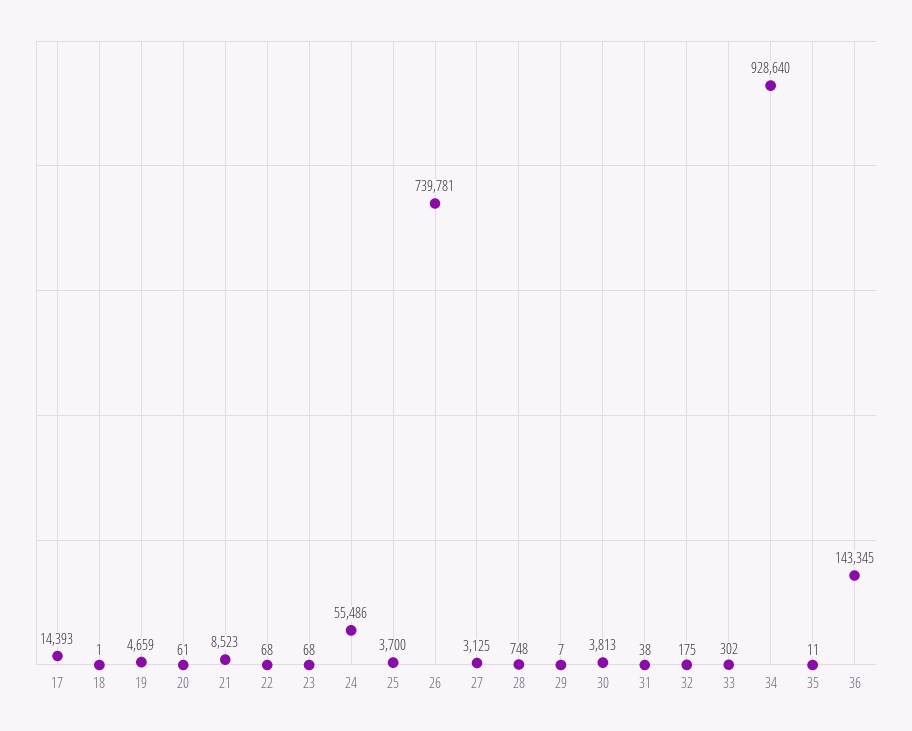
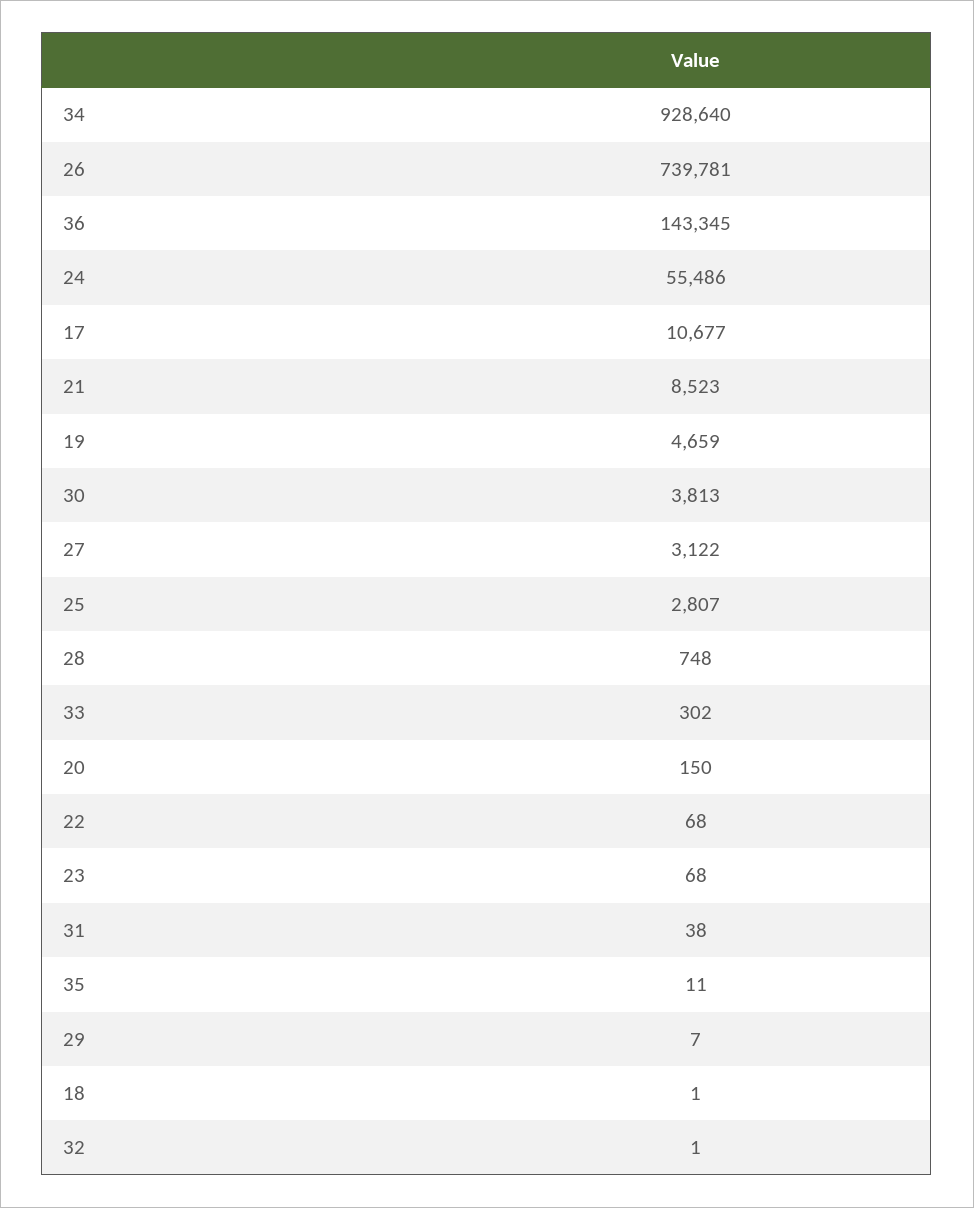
  {
-   "17": 14393,
+   "17": 10677,
    "18": 1,
    "19": 4659,
-   "20": 61,
+   "20": 150,
    "21": 8523,
    "22": 68,
    "23": 68,
    "24": 55486,
-   "25": 3700,
+   "25": 2807,
    "26": 739781,
-   "27": 3125,
+   "27": 3122,
    "28": 748,
    "29": 7,
    "30": 3813,
    "31": 38,
-   "32": 175,
+   "32": 1,
    "33": 302,
    "34": 928640,
    "35": 11,
    "36": 143345
  }

